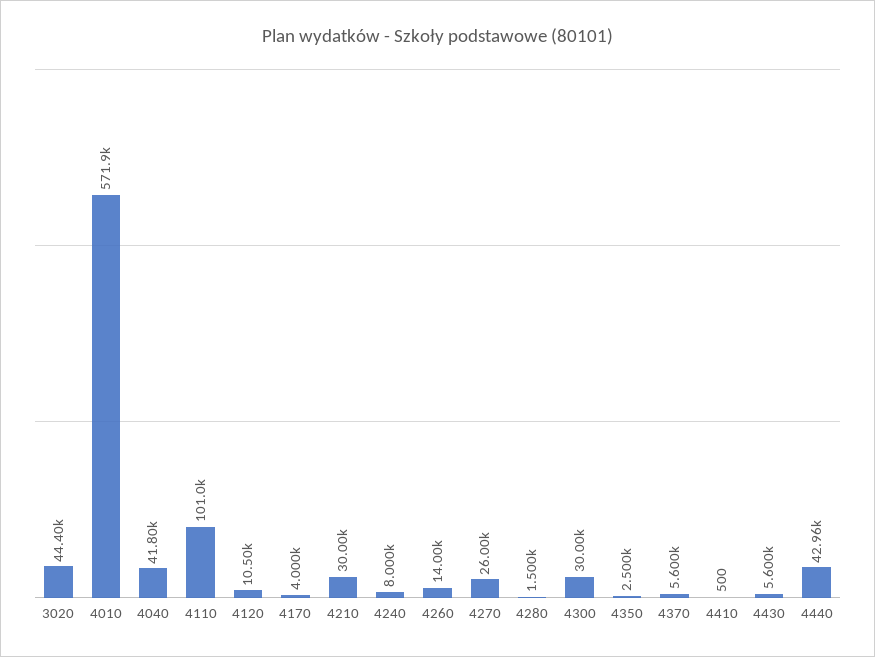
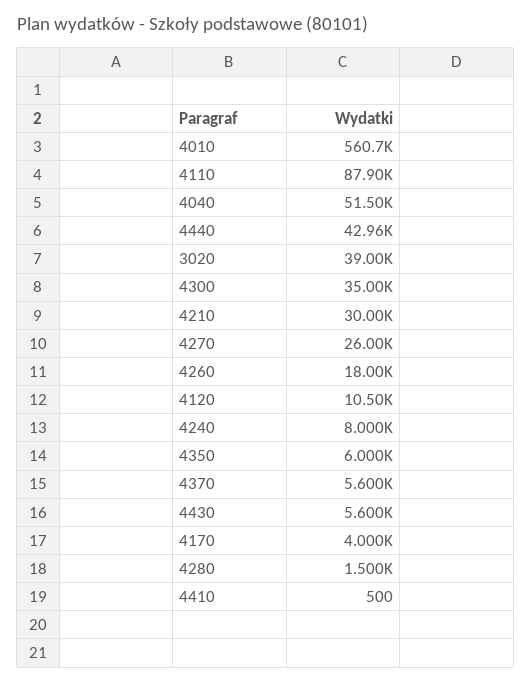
  {
-   "3020": 44400,
+   "3020": 39000,
-   "4010": 571900,
+   "4010": 560700,
-   "4040": 41800,
+   "4040": 51500,
-   "4110": 101000,
+   "4110": 87900,
    "4120": 10500,
    "4170": 4000,
    "4210": 30000,
    "4240": 8000,
-   "4260": 14000,
+   "4260": 18000,
    "4270": 26000,
    "4280": 1500,
-   "4300": 30000,
+   "4300": 35000,
-   "4350": 2500,
+   "4350": 6000,
    "4370": 5600,
    "4410": 500,
    "4430": 5600,
    "4440": 42960
  }

